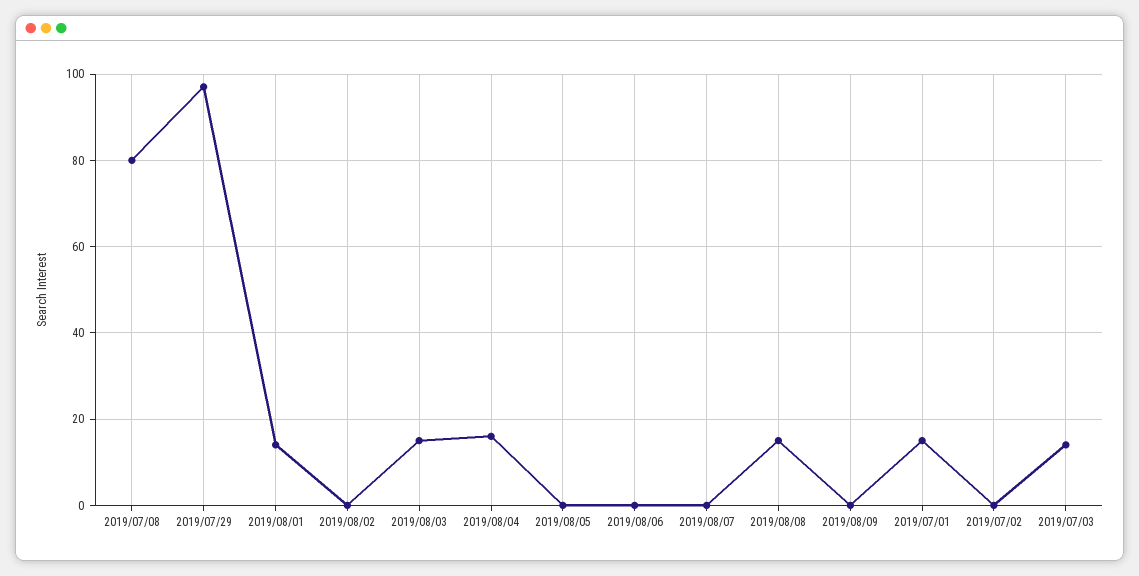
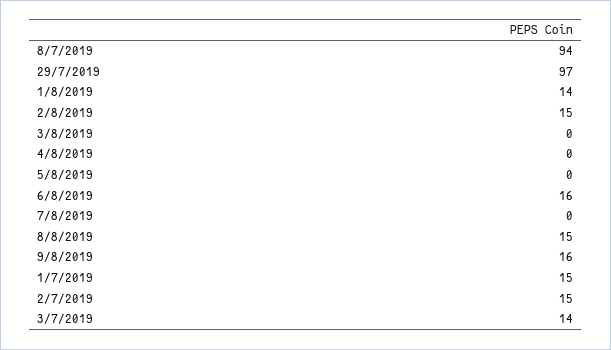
  {
-   "2019/07/08": 80,
+   "2019/07/08": 94,
    "2019/07/29": 97,
    "2019/08/01": 14,
-   "2019/08/02": 0,
+   "2019/08/02": 15,
-   "2019/08/03": 15,
+   "2019/08/03": 0,
-   "2019/08/04": 15,
+   "2019/08/04": 0,
    "2019/08/05": 0,
-   "2019/08/06": 0,
+   "2019/08/06": 16,
    "2019/08/07": 0,
    "2019/08/08": 15,
-   "2019/08/09": 0,
+   "2019/08/09": 16,
    "2019/07/01": 15,
-   "2019/07/02": 0,
+   "2019/07/02": 15,
    "2019/07/03": 14
  }

